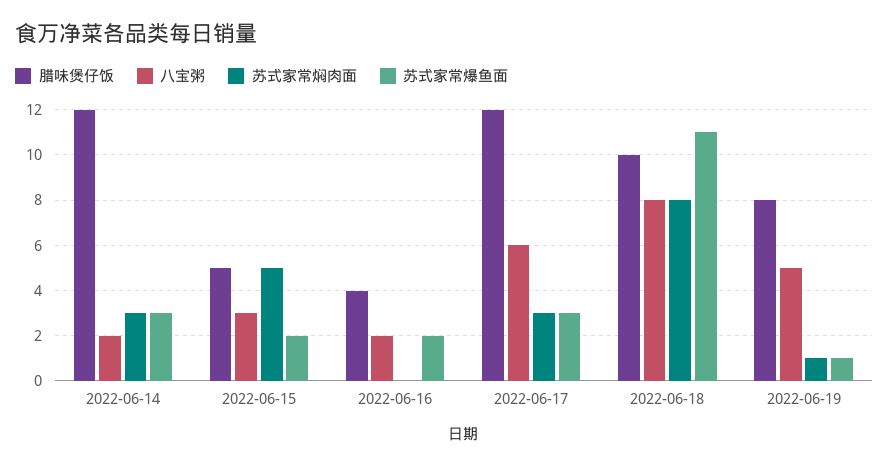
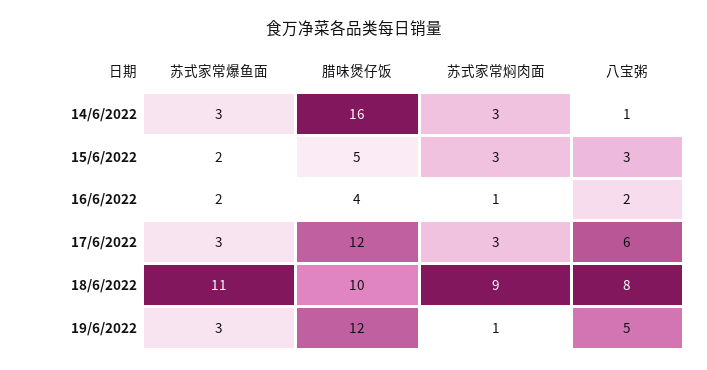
  {
    "腊味煲仔饭": {
-     "2022-06-14": 12,
+     "2022-06-14": 16,
      "2022-06-15": 5,
      "2022-06-16": 4,
      "2022-06-17": 12,
      "2022-06-18": 10,
-     "2022-06-19": 8
+     "2022-06-19": 12
    },
    "八宝粥": {
-     "2022-06-14": 2,
+     "2022-06-14": 1,
      "2022-06-15": 3,
      "2022-06-16": 2,
      "2022-06-17": 6,
      "2022-06-18": 8,
      "2022-06-19": 5
    },
    "苏式家常焖肉面": {
      "2022-06-14": 3,
-     "2022-06-15": 5,
+     "2022-06-15": 3,
-     "2022-06-16": 0,
+     "2022-06-16": 1,
      "2022-06-17": 3,
-     "2022-06-18": 8,
+     "2022-06-18": 9,
      "2022-06-19": 1
    },
    "苏式家常爆鱼面": {
      "2022-06-14": 3,
      "2022-06-15": 2,
      "2022-06-16": 2,
      "2022-06-17": 3,
      "2022-06-18": 11,
-     "2022-06-19": 1
+     "2022-06-19": 3
    }
  }

